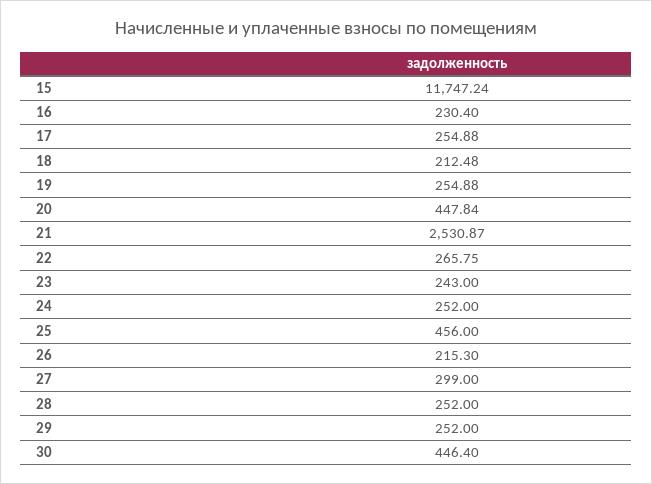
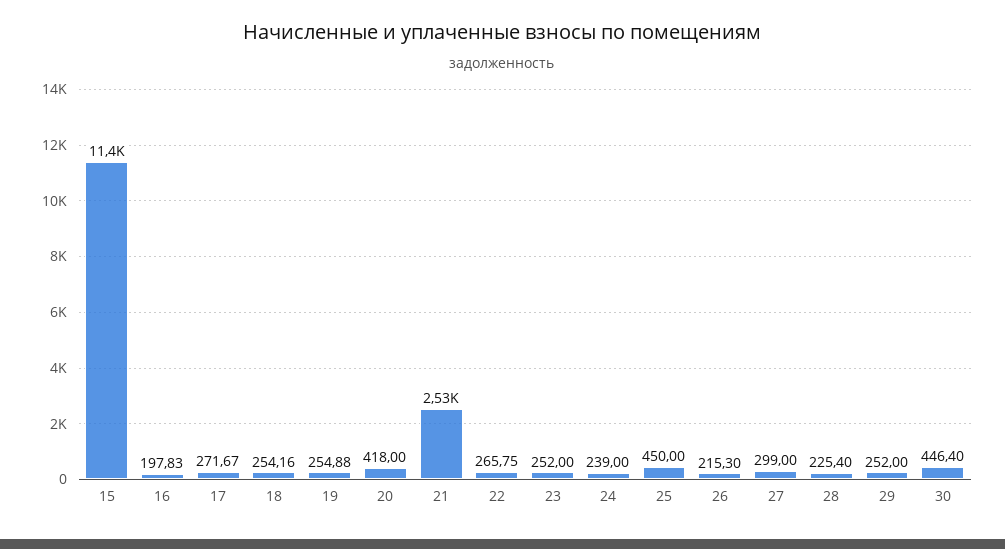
  {
-   "15": 11747.24,
+   "15": 11400,
-   "16": 230.4,
+   "16": 197.83,
-   "17": 254.88,
+   "17": 271.67,
-   "18": 212.48,
+   "18": 254.16,
    "19": 254.88,
-   "20": 447.84,
+   "20": 418,
    "21": 2530.87,
    "22": 265.75,
-   "23": 243,
+   "23": 252,
-   "24": 252,
+   "24": 239,
-   "25": 456,
+   "25": 450,
    "26": 215.3,
    "27": 299,
-   "28": 252,
+   "28": 225.4,
    "29": 252,
    "30": 446.4
  }

